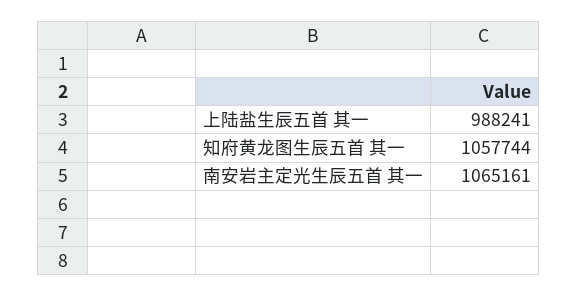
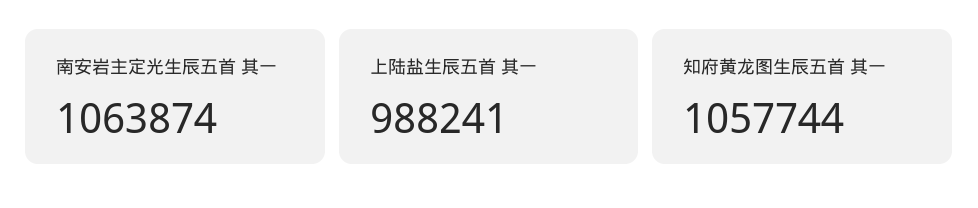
  {
    "上陆盐生辰五首 其一": 988241,
    "知府黄龙图生辰五首 其一": 1057744,
-   "南安岩主定光生辰五首 其一": 1065161
+   "南安岩主定光生辰五首 其一": 1063874
  }

